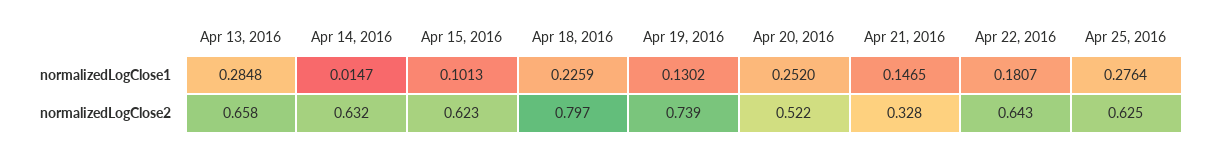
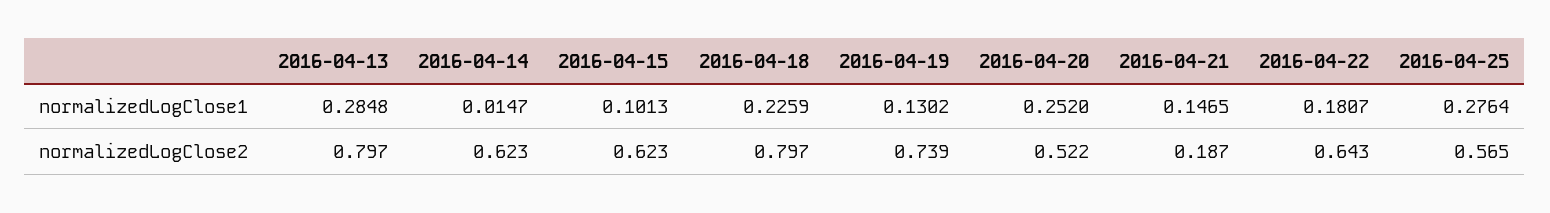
  {
    "Apr 13, 2016": {
      "normalizedLogClose1": 0.2848,
-     "normalizedLogClose2": 0.658
+     "normalizedLogClose2": 0.797
    },
    "Apr 14, 2016": {
      "normalizedLogClose1": 0.0147,
-     "normalizedLogClose2": 0.632
+     "normalizedLogClose2": 0.623
    },
    "Apr 15, 2016": {
      "normalizedLogClose1": 0.1013,
      "normalizedLogClose2": 0.623
    },
    "Apr 18, 2016": {
      "normalizedLogClose1": 0.2259,
      "normalizedLogClose2": 0.797
    },
    "Apr 19, 2016": {
      "normalizedLogClose1": 0.1302,
      "normalizedLogClose2": 0.739
    },
    "Apr 20, 2016": {
      "normalizedLogClose1": 0.252,
      "normalizedLogClose2": 0.522
    },
    "Apr 21, 2016": {
      "normalizedLogClose1": 0.1465,
-     "normalizedLogClose2": 0.328
+     "normalizedLogClose2": 0.187
    },
    "Apr 22, 2016": {
      "normalizedLogClose1": 0.1807,
      "normalizedLogClose2": 0.643
    },
    "Apr 25, 2016": {
      "normalizedLogClose1": 0.2764,
-     "normalizedLogClose2": 0.625
+     "normalizedLogClose2": 0.565
    }
  }

